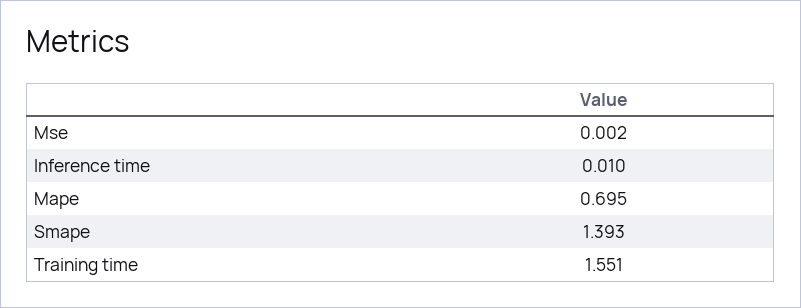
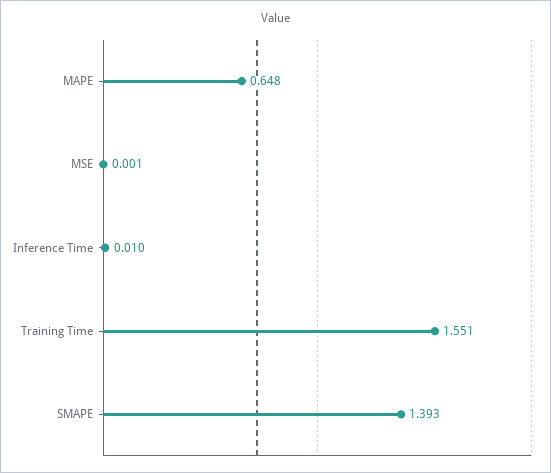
  {
-   "Mse": 0.002,
+   "Mse": 0.001,
    "Inference time": 0.01,
-   "Mape": 0.695,
+   "Mape": 0.648,
    "Smape": 1.393,
    "Training time": 1.551
  }

